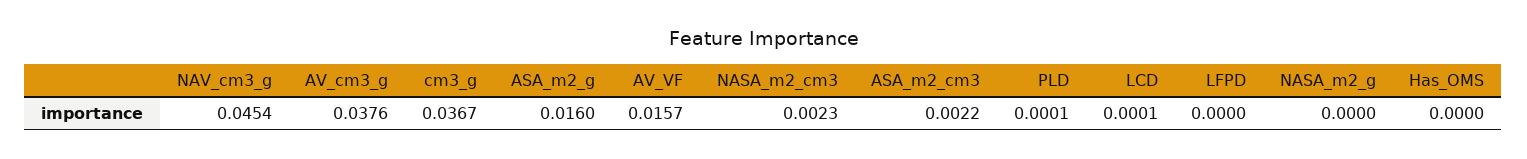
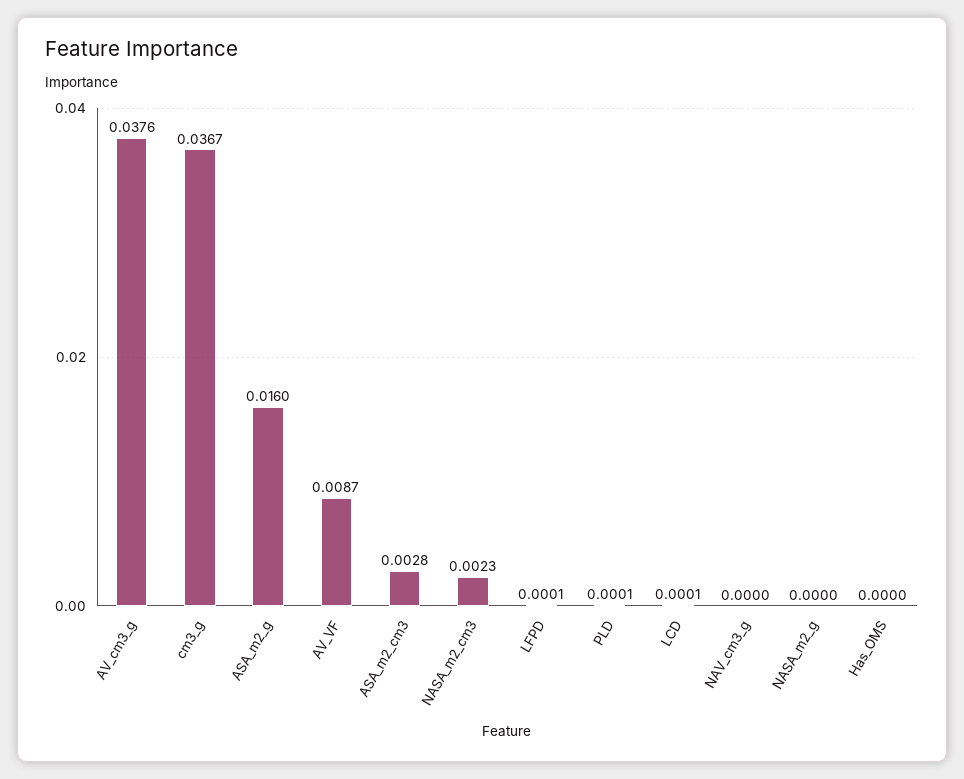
  {
-   "NAV_cm3_g": 0.0454,
+   "NAV_cm3_g": 0,
    "AV_cm3_g": 0.0376,
    "cm3_g": 0.0367,
    "ASA_m2_g": 0.016,
-   "AV_VF": 0.0157,
+   "AV_VF": 0.0087,
    "NASA_m2_cm3": 0.0023,
-   "ASA_m2_cm3": 0.0022,
+   "ASA_m2_cm3": 0.0028,
    "PLD": 0.0001,
    "LCD": 0.0001,
-   "LFPD": 0,
+   "LFPD": 0.0001,
    "NASA_m2_g": 0,
    "Has_OMS": 0
  }

